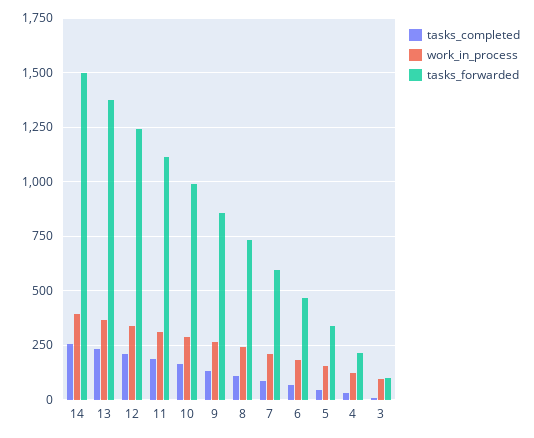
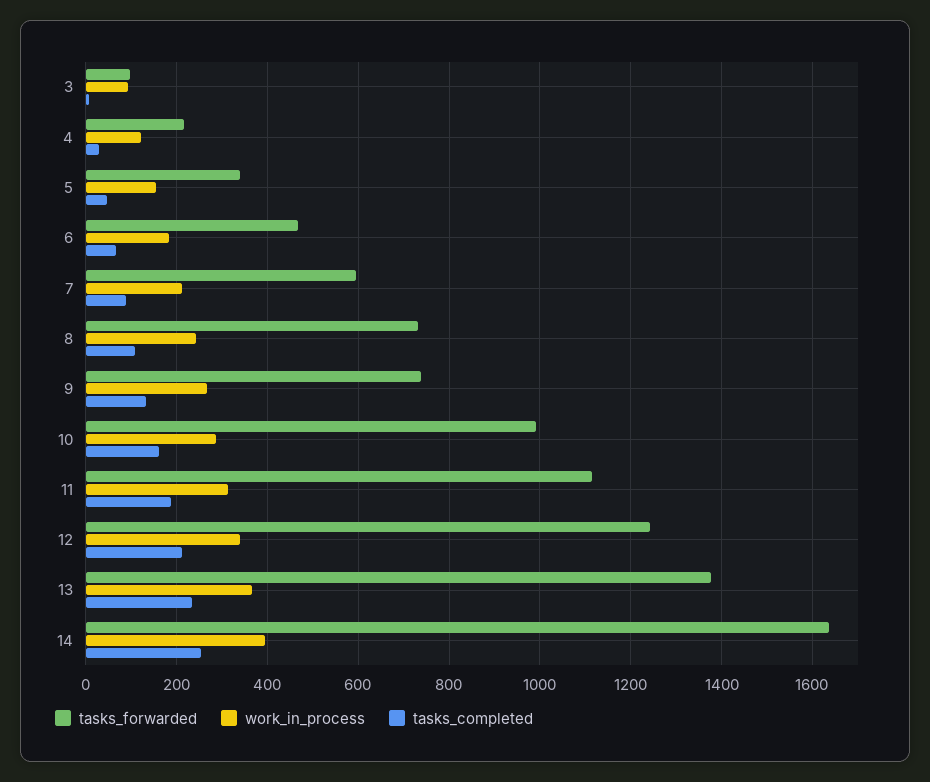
  {
    "tasks_completed": {
      "14": 260,
      "13": 240,
      "12": 220,
      "11": 180,
      "10": 160,
      "9": 140,
      "8": 100,
      "7": 80,
      "6": 60,
      "5": 40,
      "4": 20,
      "3": 0
    },
    "work_in_process": {
      "14": 400,
      "13": 360,
      "12": 340,
      "11": 320,
      "10": 280,
      "9": 260,
      "8": 240,
      "7": 220,
      "6": 180,
      "5": 160,
      "4": 120,
      "3": 100
    },
    "tasks_forwarded": {
-     "14": 1500,
+     "14": 1640,
      "13": 1380,
      "12": 1240,
      "11": 1120,
      "10": 1000,
-     "9": 850,
+     "9": 740,
      "8": 740,
      "7": 600,
      "6": 460,
      "5": 340,
      "4": 220,
      "3": 100
    }
  }

